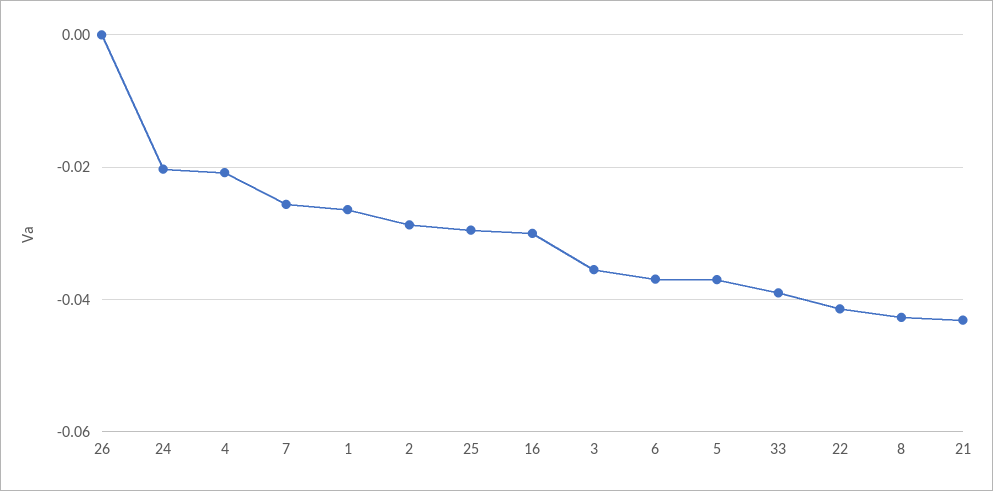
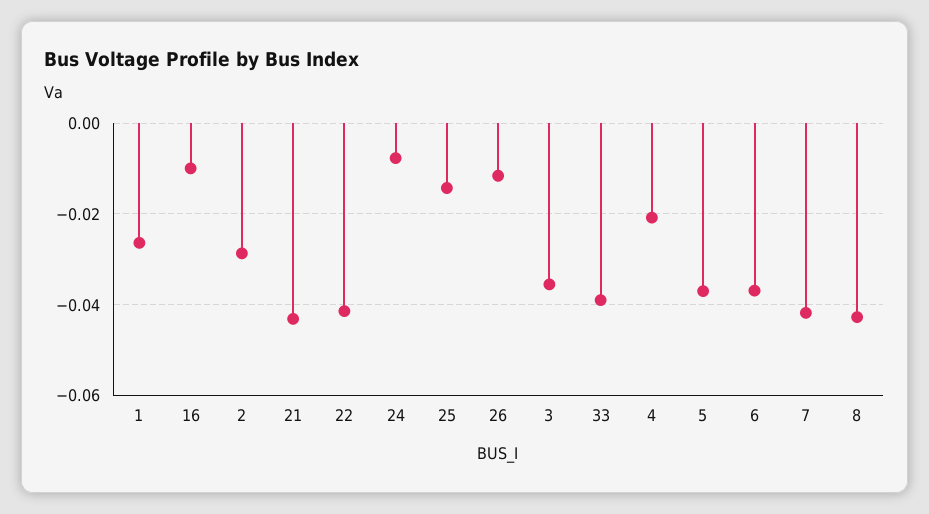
  {
-   "26": 0,
+   "26": -0.012,
-   "24": -0.02,
+   "24": -0.008,
    "4": -0.02,
-   "7": -0.026,
+   "7": -0.042,
    "1": -0.026,
    "2": -0.028,
-   "25": -0.03,
+   "25": -0.014,
-   "16": -0.03,
+   "16": -0.01,
    "3": -0.036,
    "6": -0.036,
    "5": -0.038,
    "33": -0.04,
    "22": -0.042,
    "8": -0.042,
    "21": -0.044
  }

